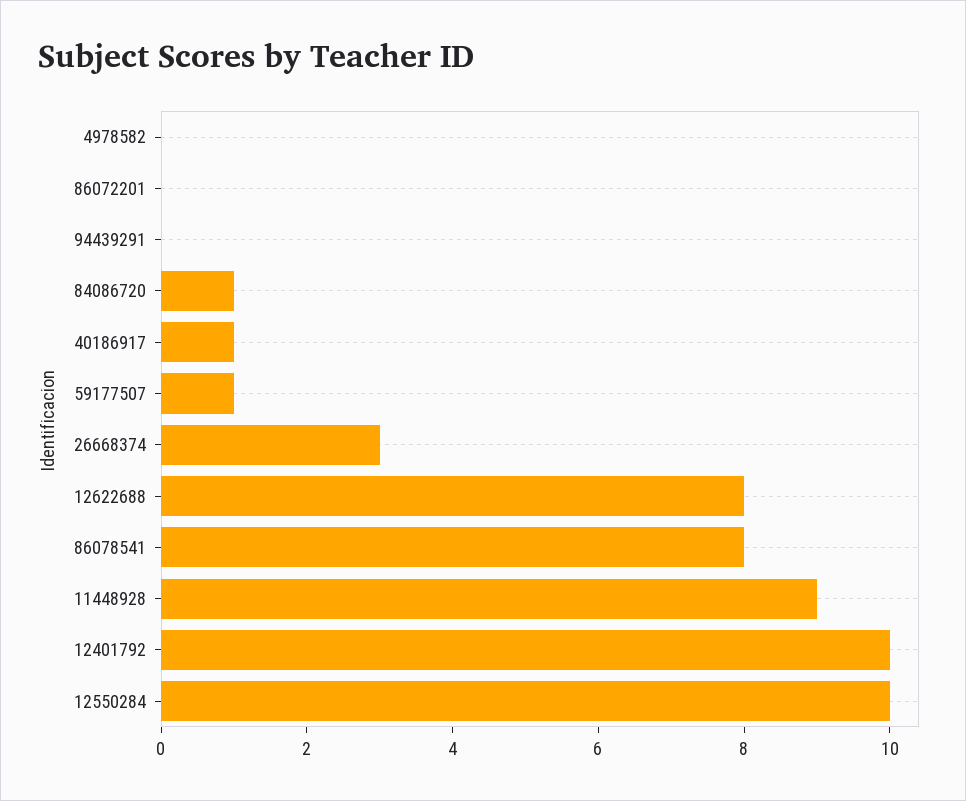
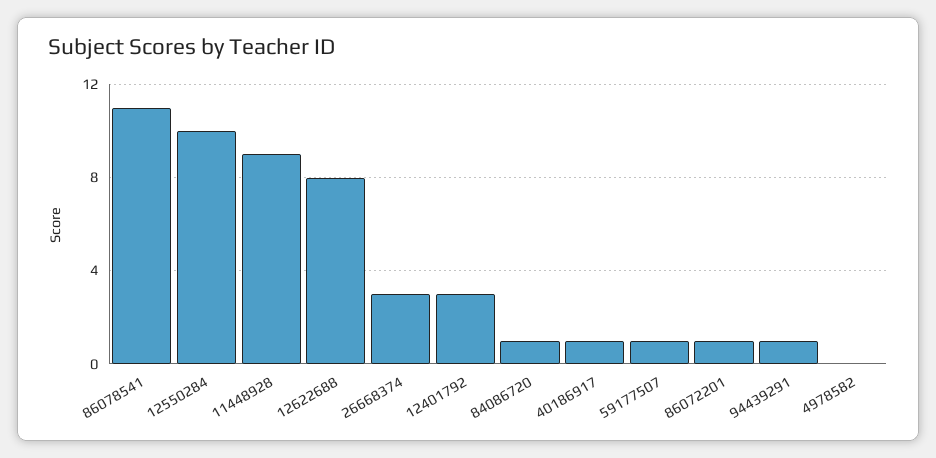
  {
    "4978582": 0,
-   "86072201": 0,
+   "86072201": 1,
-   "94439291": 0,
+   "94439291": 1,
    "84086720": 1,
    "40186917": 1,
    "59177507": 1,
    "26668374": 3,
    "12622688": 8,
-   "86078541": 8,
+   "86078541": 11,
    "11448928": 9,
-   "12401792": 10,
+   "12401792": 3,
    "12550284": 10
  }

